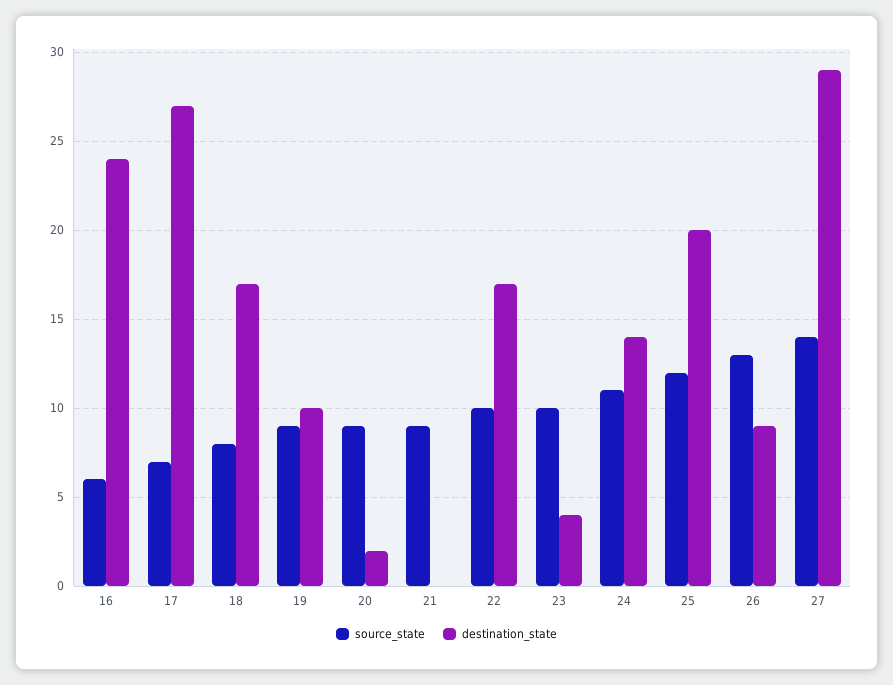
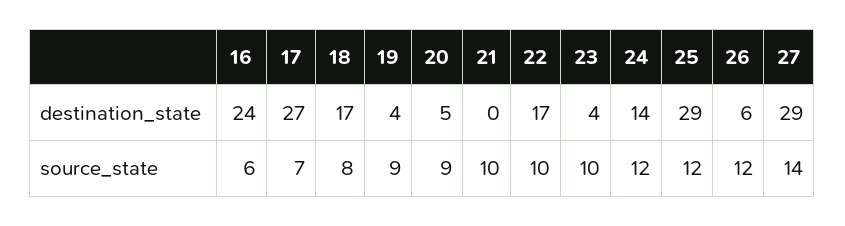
  {
    "source_state": {
      "16": 6,
      "17": 7,
      "18": 8,
      "19": 9,
      "20": 9,
-     "21": 9,
+     "21": 10,
      "22": 10,
      "23": 10,
-     "24": 11,
+     "24": 12,
      "25": 12,
-     "26": 13,
+     "26": 12,
      "27": 14
    },
    "destination_state": {
      "16": 24,
      "17": 27,
      "18": 17,
-     "19": 10,
+     "19": 4,
-     "20": 2,
+     "20": 5,
      "21": 0,
      "22": 17,
      "23": 4,
      "24": 14,
-     "25": 20,
+     "25": 29,
-     "26": 9,
+     "26": 6,
      "27": 29
    }
  }

